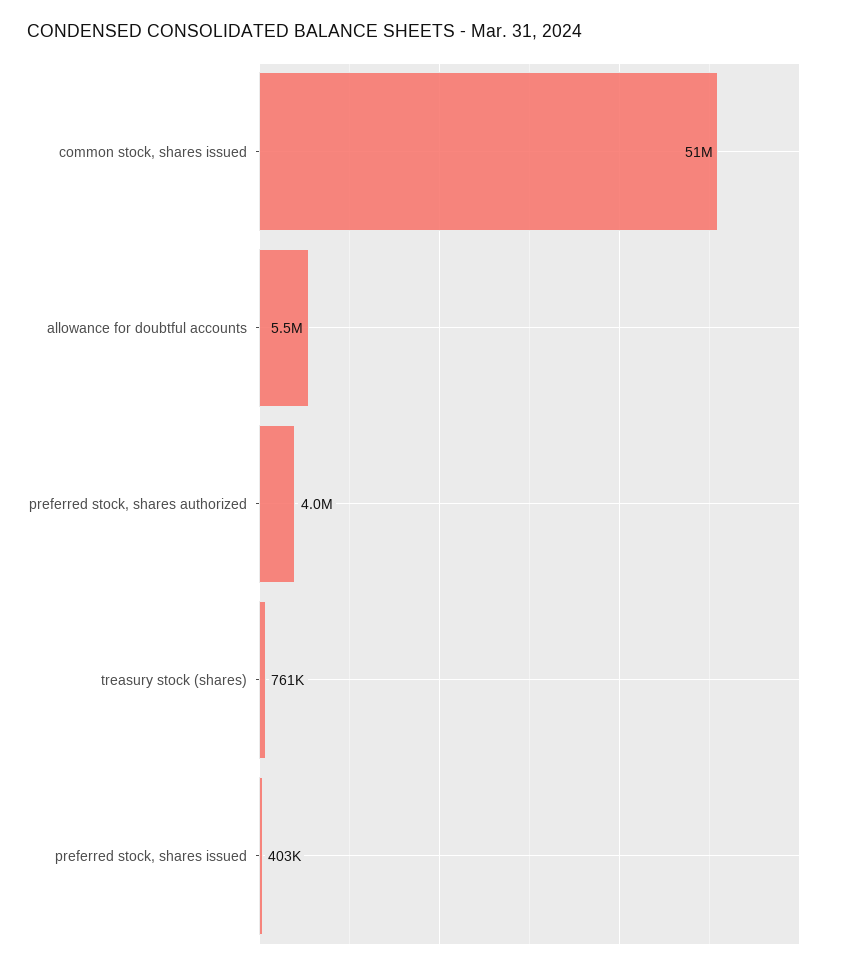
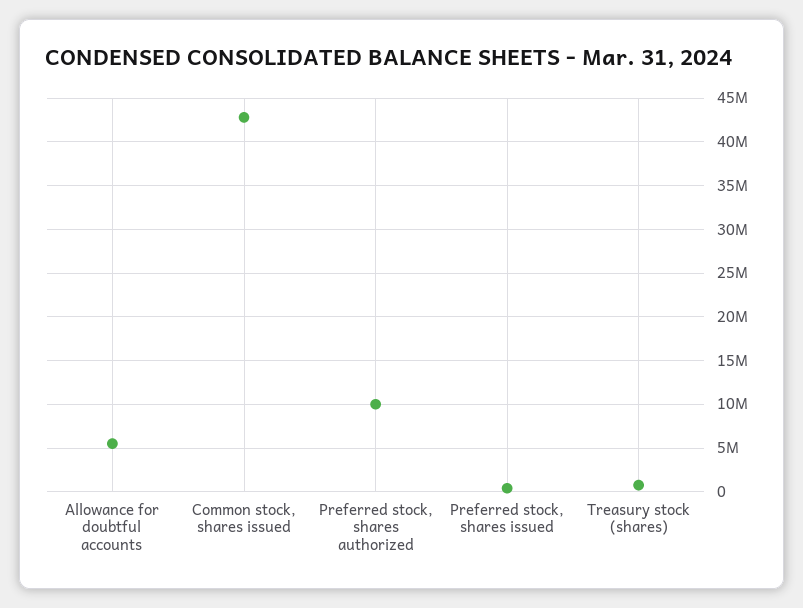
  {
-   "common stock, shares issued": 51000000,
+   "common stock, shares issued": 43000000,
    "allowance for doubtful accounts": 5500000,
-   "preferred stock, shares authorized": 4000000,
+   "preferred stock, shares authorized": 10000000,
    "treasury stock (shares)": 761000,
    "preferred stock, shares issued": 403000
  }

